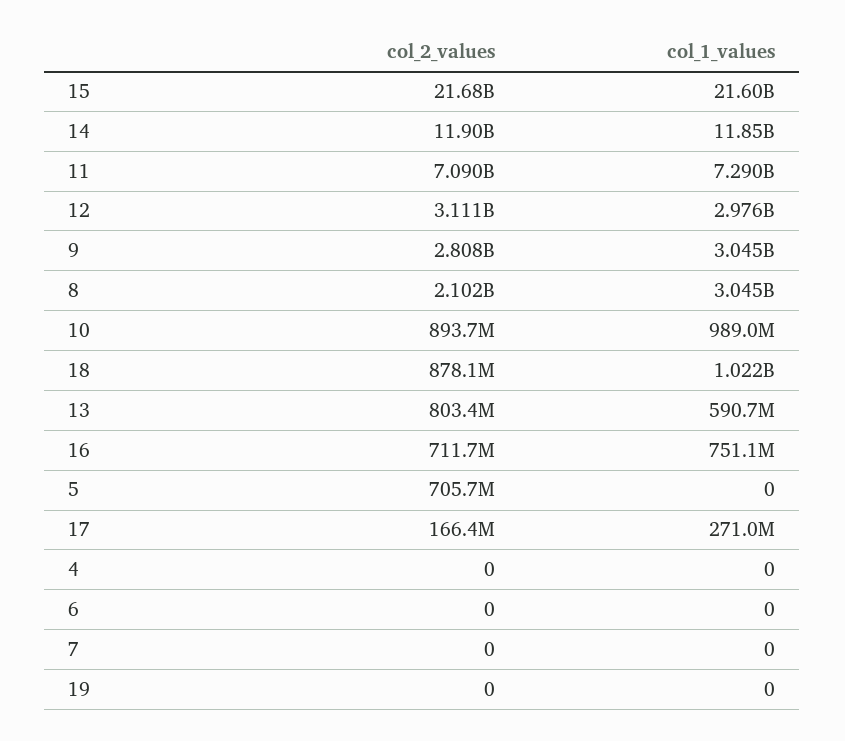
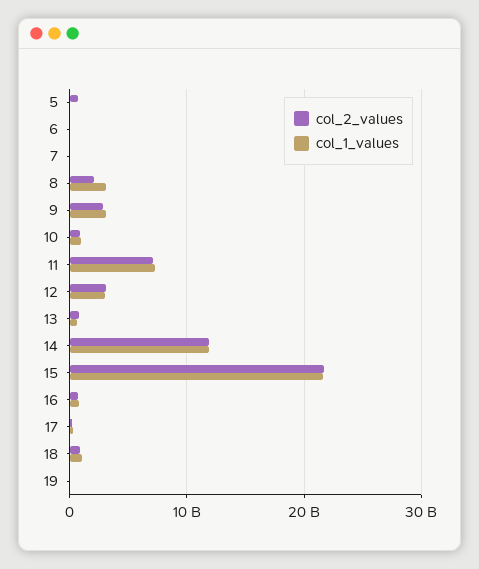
  {
    "col_2_values": {
      "15": 21680000000,
      "14": 11900000000,
      "11": 7090000000,
      "12": 3111000000,
      "9": 2808000000,
      "8": 2102000000,
      "10": 893700000,
      "18": 878100000,
      "13": 803400000,
      "16": 711700000,
      "5": 705700000,
      "17": 166400000,
-     "4": 0,
      "6": 0,
      "7": 0,
      "19": 0
    },
    "col_1_values": {
      "15": 21600000000,
      "14": 11850000000,
      "11": 7290000000,
      "12": 2976000000,
      "9": 3045000000,
      "8": 3045000000,
      "10": 989000000,
      "18": 1022000000,
      "13": 590700000,
      "16": 751100000,
      "5": 0,
      "17": 271000000,
-     "4": 0,
      "6": 0,
      "7": 0,
      "19": 0
    }
  }

